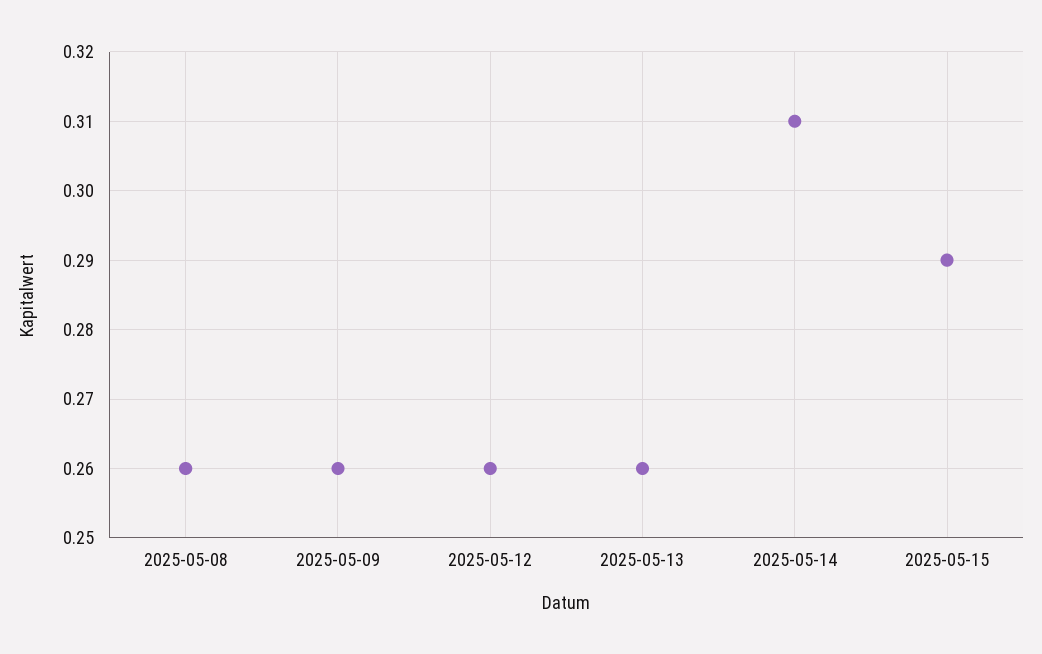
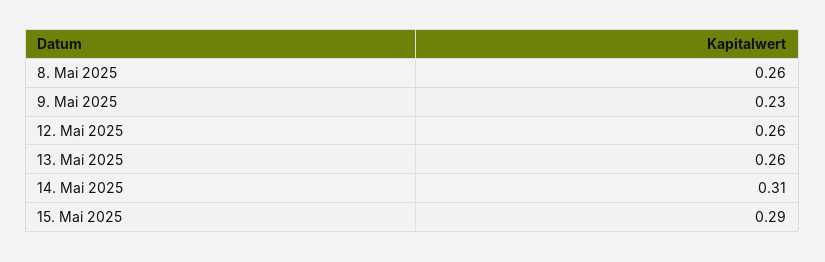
  {
    "2025-05-08": 0.26,
-   "2025-05-09": 0.26,
+   "2025-05-09": 0.23,
    "2025-05-12": 0.26,
    "2025-05-13": 0.26,
    "2025-05-14": 0.31,
    "2025-05-15": 0.29
  }

